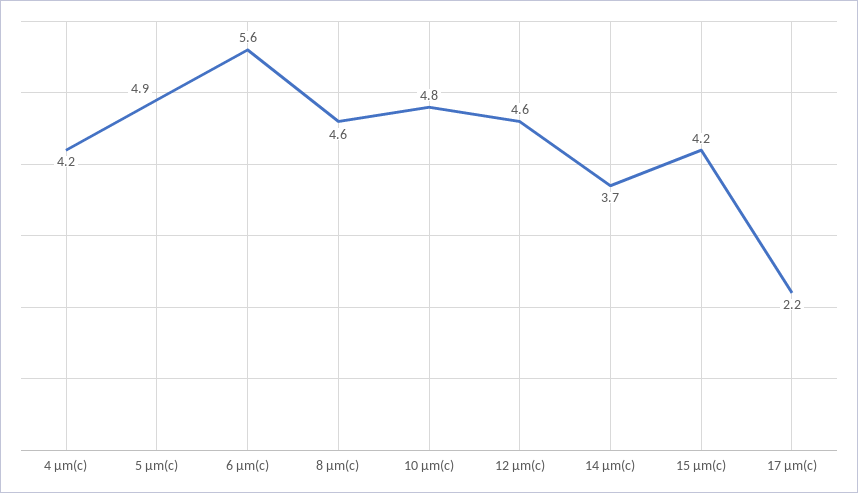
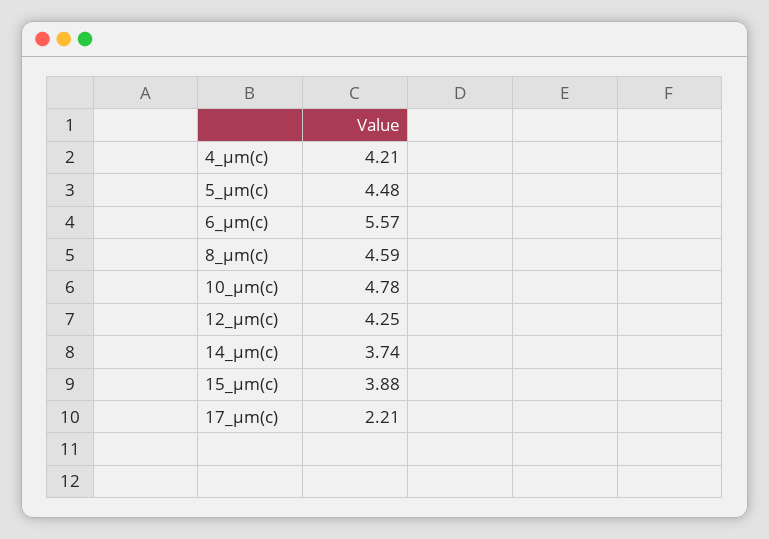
  {
    "4 µm(c)": 4.21,
-   "5 µm(c)": 4.9,
+   "5 µm(c)": 4.48,
    "6 µm(c)": 5.57,
    "8 µm(c)": 4.59,
    "10 µm(c)": 4.78,
-   "12 µm(c)": 4.6,
+   "12 µm(c)": 4.25,
    "14 µm(c)": 3.74,
-   "15 µm(c)": 4.2,
+   "15 µm(c)": 3.88,
    "17 µm(c)": 2.21
  }

